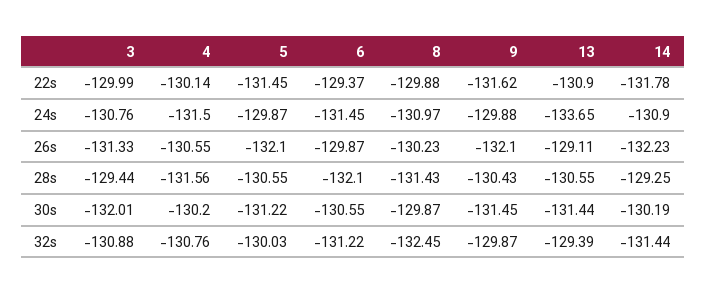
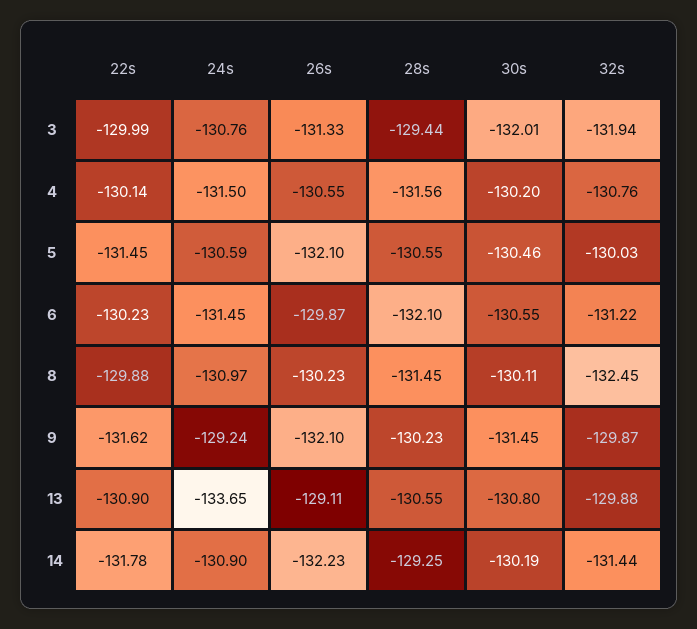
  {
    "3": {
      "22s": -129.99,
      "24s": -130.76,
      "26s": -131.33,
      "28s": -129.44,
      "30s": -132.01,
-     "32s": -130.88
+     "32s": -131.94
    },
    "4": {
      "22s": -130.14,
      "24s": -131.5,
      "26s": -130.55,
      "28s": -131.56,
      "30s": -130.2,
      "32s": -130.76
    },
    "5": {
      "22s": -131.45,
-     "24s": -129.87,
+     "24s": -130.59,
      "26s": -132.1,
      "28s": -130.55,
-     "30s": -131.22,
+     "30s": -130.46,
      "32s": -130.03
    },
    "6": {
-     "22s": -129.37,
+     "22s": -130.23,
      "24s": -131.45,
      "26s": -129.87,
      "28s": -132.1,
      "30s": -130.55,
      "32s": -131.22
    },
    "8": {
      "22s": -129.88,
      "24s": -130.97,
      "26s": -130.23,
-     "28s": -131.43,
+     "28s": -131.45,
-     "30s": -129.87,
+     "30s": -130.11,
      "32s": -132.45
    },
    "9": {
      "22s": -131.62,
-     "24s": -129.88,
+     "24s": -129.24,
      "26s": -132.1,
-     "28s": -130.43,
+     "28s": -130.23,
      "30s": -131.45,
      "32s": -129.87
    },
    "13": {
      "22s": -130.9,
      "24s": -133.65,
      "26s": -129.11,
      "28s": -130.55,
-     "30s": -131.44,
+     "30s": -130.8,
-     "32s": -129.39
+     "32s": -129.88
    },
    "14": {
      "22s": -131.78,
      "24s": -130.9,
      "26s": -132.23,
      "28s": -129.25,
      "30s": -130.19,
      "32s": -131.44
    }
  }

